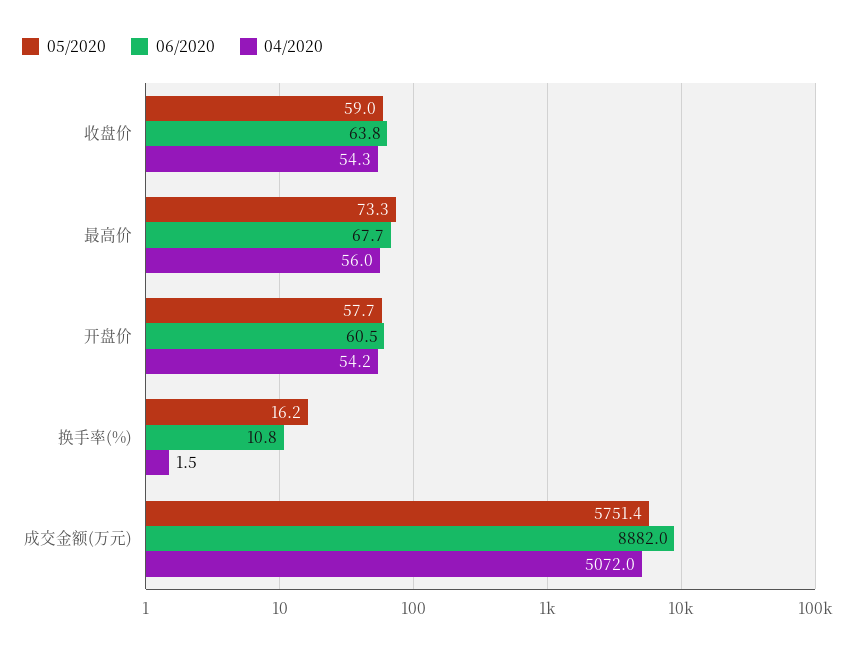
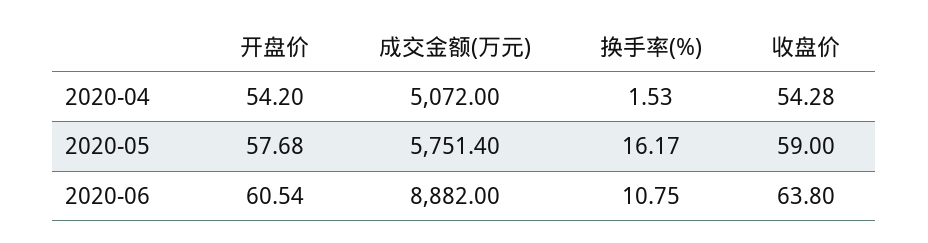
  {
    "05/2020": {
      "收盘价": 59,
-     "最高价": 73.3,
      "开盘价": 57.68,
      "换手率(%)": 16.17,
      "成交金额(万元)": 5751.4
    },
    "06/2020": {
      "收盘价": 63.8,
-     "最高价": 67.7,
      "开盘价": 60.54,
      "换手率(%)": 10.75,
      "成交金额(万元)": 8882
    },
    "04/2020": {
      "收盘价": 54.28,
-     "最高价": 56,
      "开盘价": 54.2,
      "换手率(%)": 1.53,
      "成交金额(万元)": 5072
    }
  }

